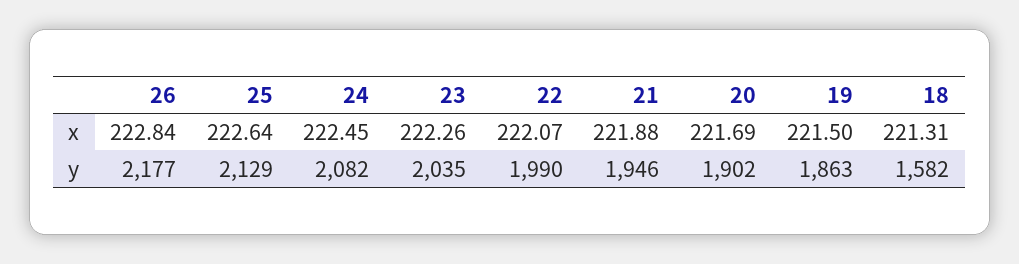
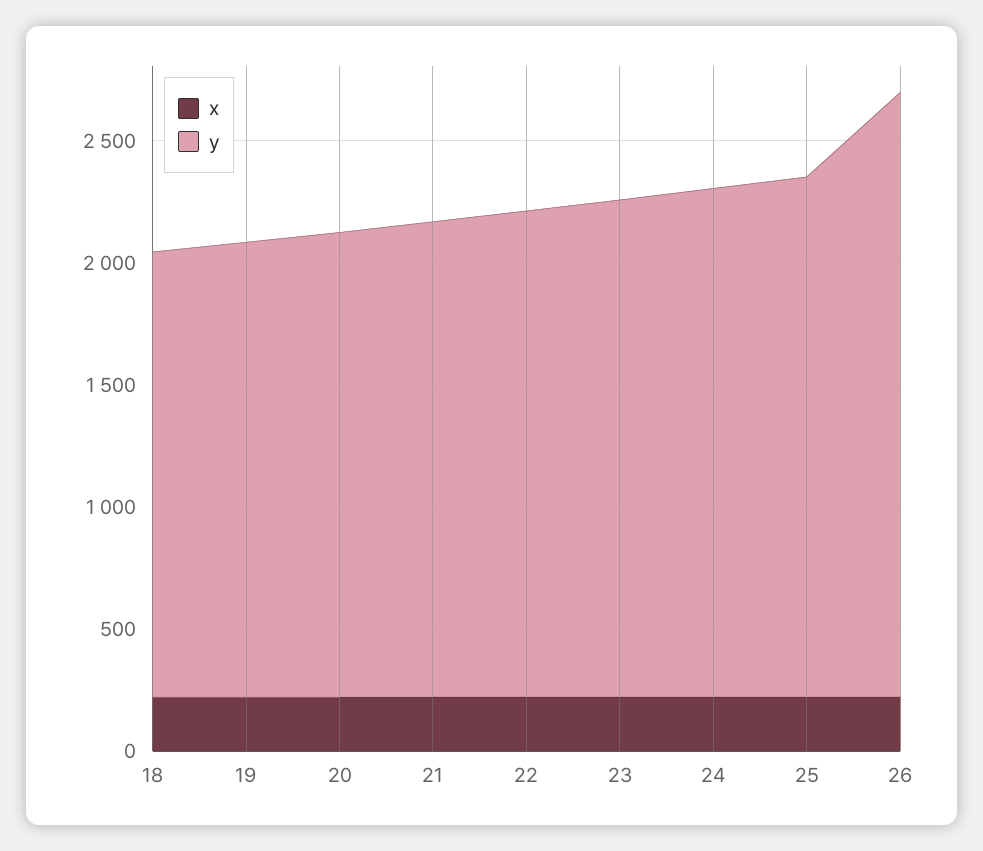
  {
    "x": {
      "26": 222.84,
      "25": 222.64,
      "24": 222.45,
      "23": 222.26,
      "22": 222.07,
      "21": 221.88,
      "20": 221.69,
      "19": 221.5,
      "18": 221.31
    },
    "y": {
-     "26": 2177,
+     "26": 2500,
      "25": 2129,
      "24": 2082,
      "23": 2035,
      "22": 1990,
      "21": 1946,
      "20": 1902,
      "19": 1863,
-     "18": 1582
+     "18": 1800
    }
  }

